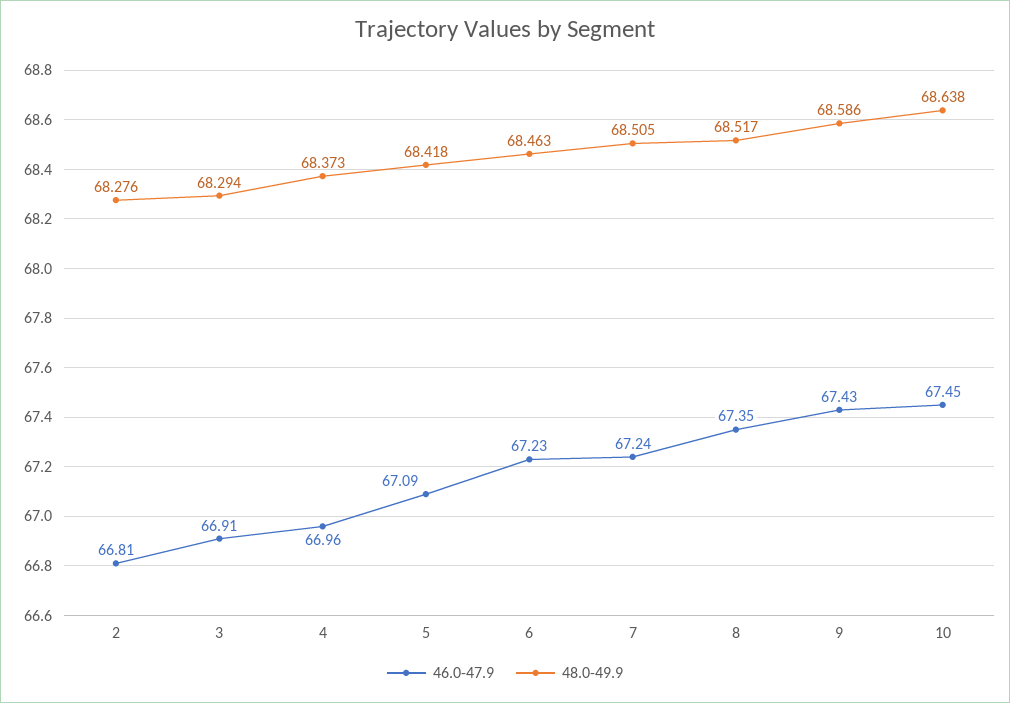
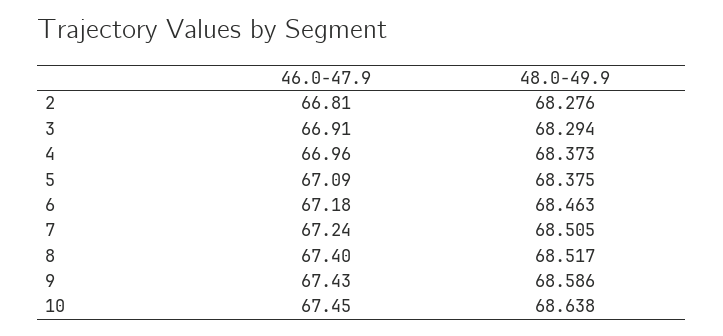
  {
    "46.0-47.9": {
      "2": 66.81,
      "3": 66.91,
      "4": 66.96,
      "5": 67.09,
-     "6": 67.23,
+     "6": 67.18,
      "7": 67.24,
-     "8": 67.35,
+     "8": 67.4,
      "9": 67.43,
      "10": 67.45
    },
    "48.0-49.9": {
      "2": 68.276,
      "3": 68.294,
      "4": 68.373,
-     "5": 68.418,
+     "5": 68.375,
      "6": 68.463,
      "7": 68.505,
      "8": 68.517,
      "9": 68.586,
      "10": 68.638
    }
  }

